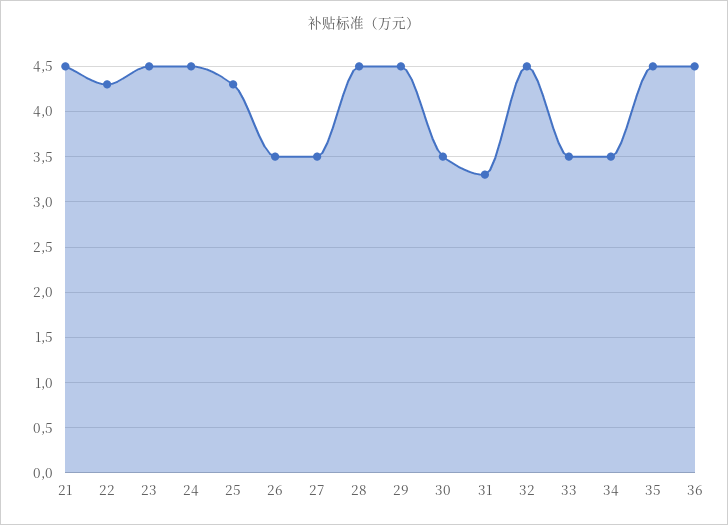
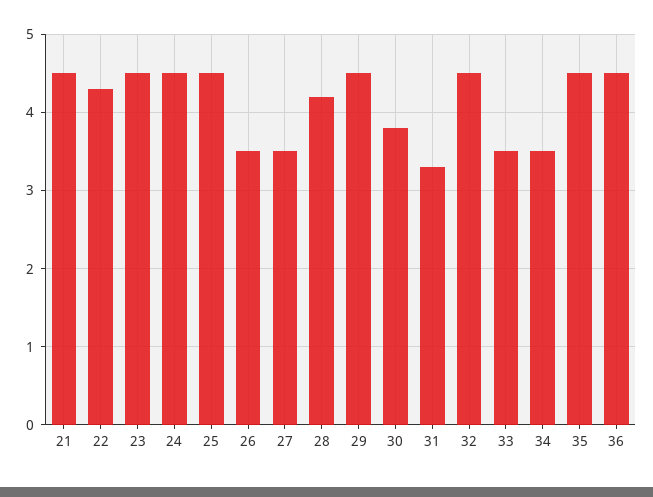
  {
    "21": 4.5,
    "22": 4.3,
    "23": 4.5,
    "24": 4.5,
-   "25": 4.3,
+   "25": 4.5,
    "26": 3.5,
    "27": 3.5,
-   "28": 4.5,
+   "28": 4.2,
    "29": 4.5,
-   "30": 3.5,
+   "30": 3.8,
    "31": 3.3,
    "32": 4.5,
    "33": 3.5,
    "34": 3.5,
    "35": 4.5,
    "36": 4.5
  }

